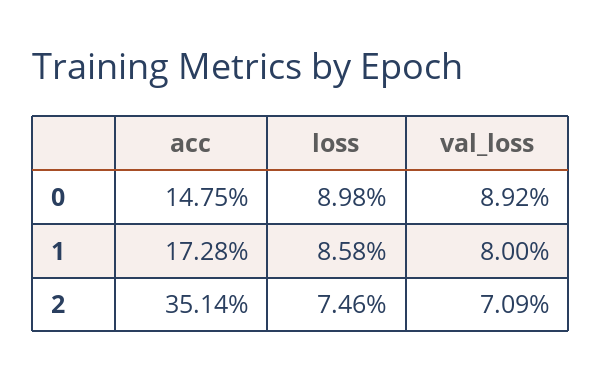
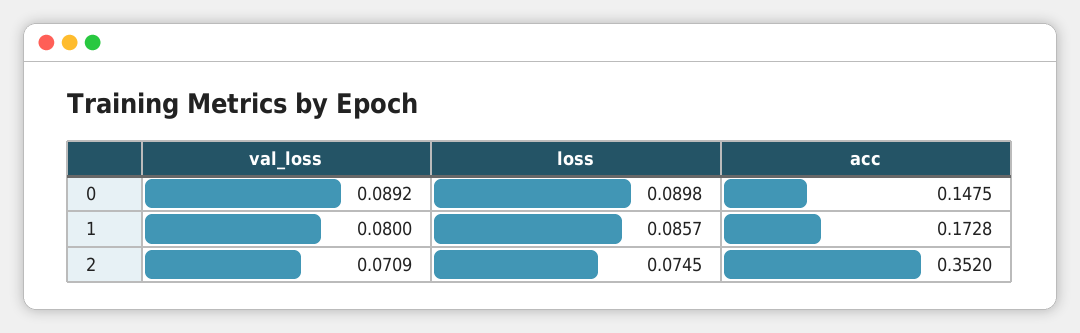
  {
    "acc": {
      "0": 0.1475,
      "1": 0.1728,
-     "2": 0.3514
+     "2": 0.352
    },
    "loss": {
      "0": 0.0898,
-     "1": 0.0858,
+     "1": 0.0857,
-     "2": 0.0746
+     "2": 0.0745
    },
    "val_loss": {
      "0": 0.0892,
      "1": 0.08,
      "2": 0.0709
    }
  }

